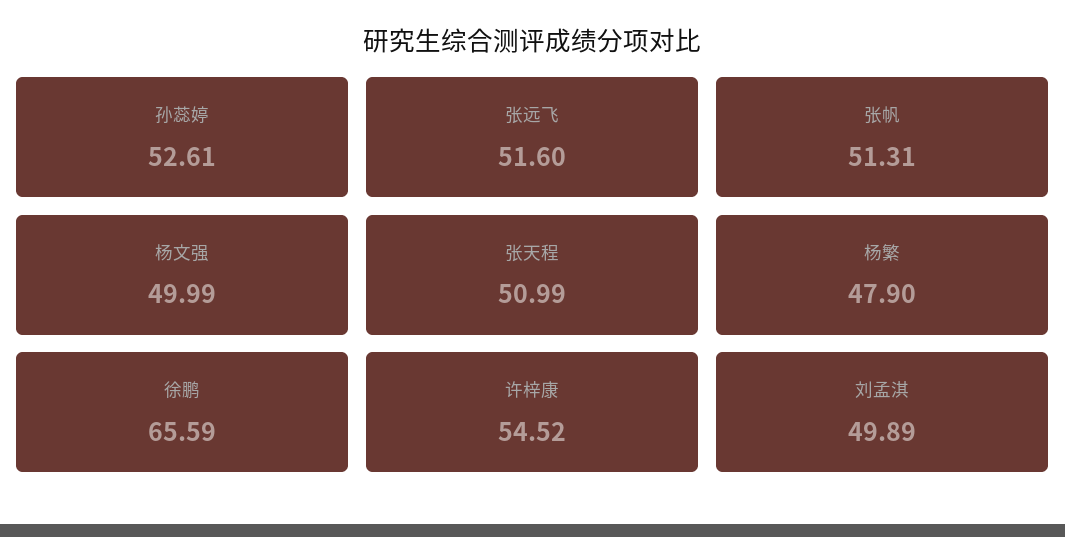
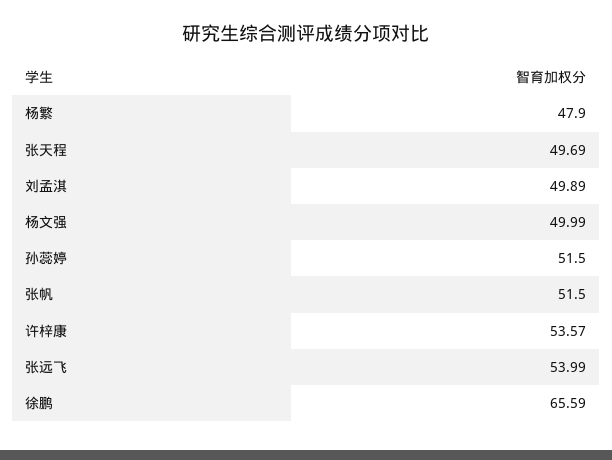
  {
-   "孙蕊婷": 52.61,
+   "孙蕊婷": 51.5,
-   "张远飞": 51.6,
+   "张远飞": 53.99,
-   "张帆": 51.31,
+   "张帆": 51.5,
    "杨文强": 49.99,
-   "张天程": 50.99,
+   "张天程": 49.69,
    "杨繁": 47.9,
    "徐鹏": 65.59,
-   "许梓康": 54.52,
+   "许梓康": 53.57,
    "刘孟淇": 49.89
  }

